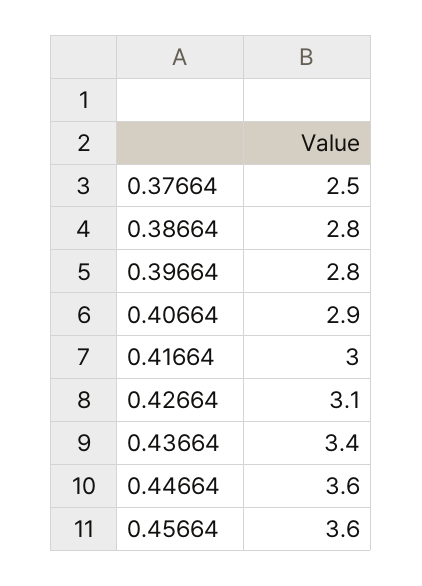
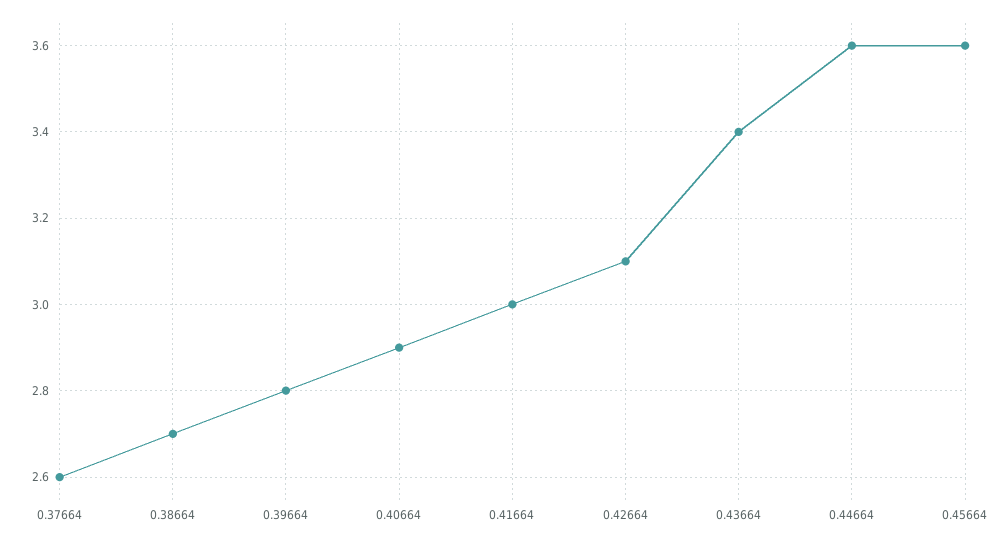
  {
-   "0.37664": 2.5,
+   "0.37664": 2.6,
-   "0.38664": 2.8,
+   "0.38664": 2.7,
    "0.39664": 2.8,
    "0.40664": 2.9,
    "0.41664": 3,
    "0.42664": 3.1,
    "0.43664": 3.4,
    "0.44664": 3.6,
    "0.45664": 3.6
  }

